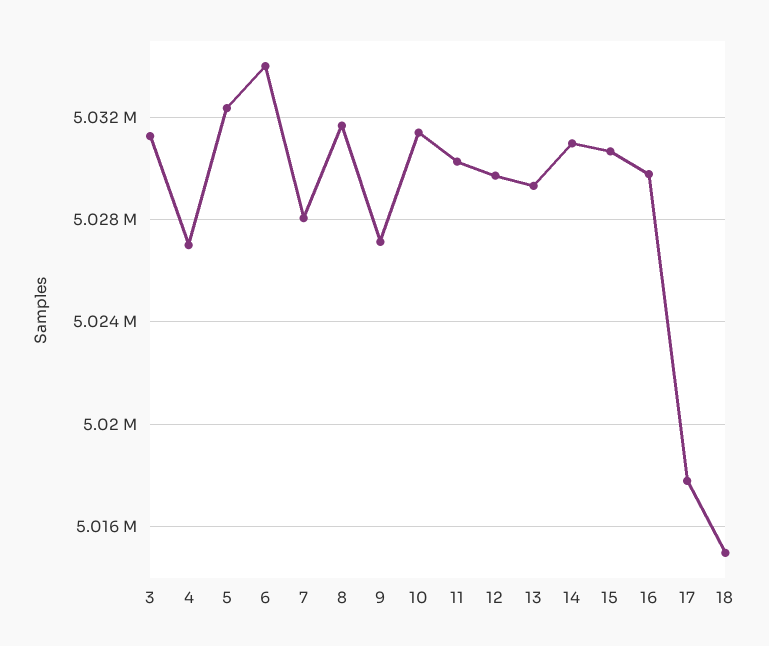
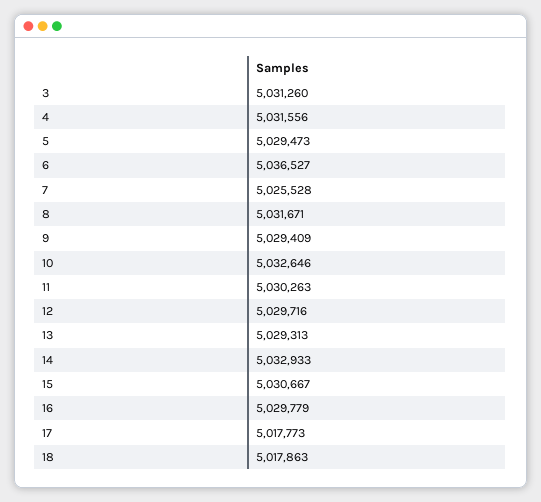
  {
    "3": 5031260,
-   "4": 5027000,
+   "4": 5031556,
-   "5": 5032500,
+   "5": 5029473,
-   "6": 5034000,
+   "6": 5036527,
-   "7": 5028000,
+   "7": 5025528,
    "8": 5031671,
-   "9": 5027000,
+   "9": 5029409,
-   "10": 5031500,
+   "10": 5032646,
    "11": 5030263,
    "12": 5029716,
    "13": 5029313,
-   "14": 5031000,
+   "14": 5032933,
    "15": 5030667,
    "16": 5029779,
    "17": 5017773,
-   "18": 5015000
+   "18": 5017863
  }

